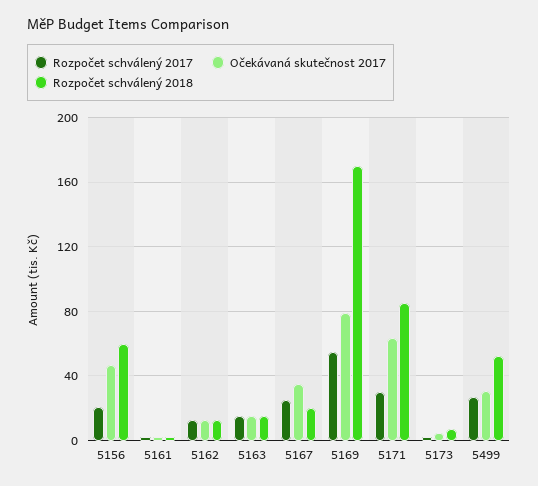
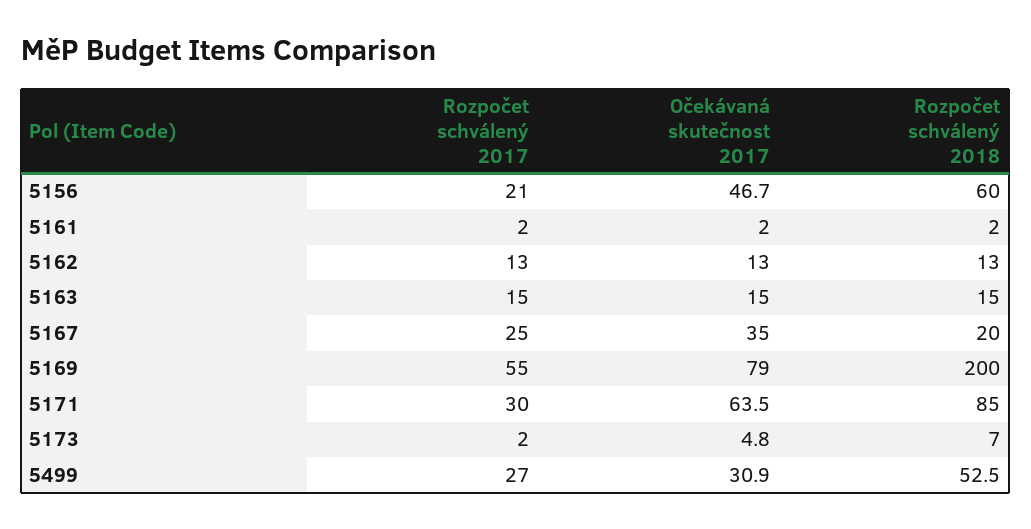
  {
    "Rozpočet schválený 2017": {
      "5156": 21,
      "5161": 2,
      "5162": 13,
      "5163": 15,
      "5167": 25,
      "5169": 55,
      "5171": 30,
      "5173": 2,
      "5499": 27
    },
    "Očekávaná skutečnost 2017": {
      "5156": 46.7,
      "5161": 2,
      "5162": 13,
      "5163": 15,
      "5167": 35,
      "5169": 79,
      "5171": 63.5,
      "5173": 4.8,
      "5499": 30.9
    },
    "Rozpočet schválený 2018": {
      "5156": 60,
      "5161": 2,
      "5162": 13,
      "5163": 15,
      "5167": 20,
-     "5169": 170,
+     "5169": 200,
      "5171": 85,
      "5173": 7,
      "5499": 52.5
    }
  }

